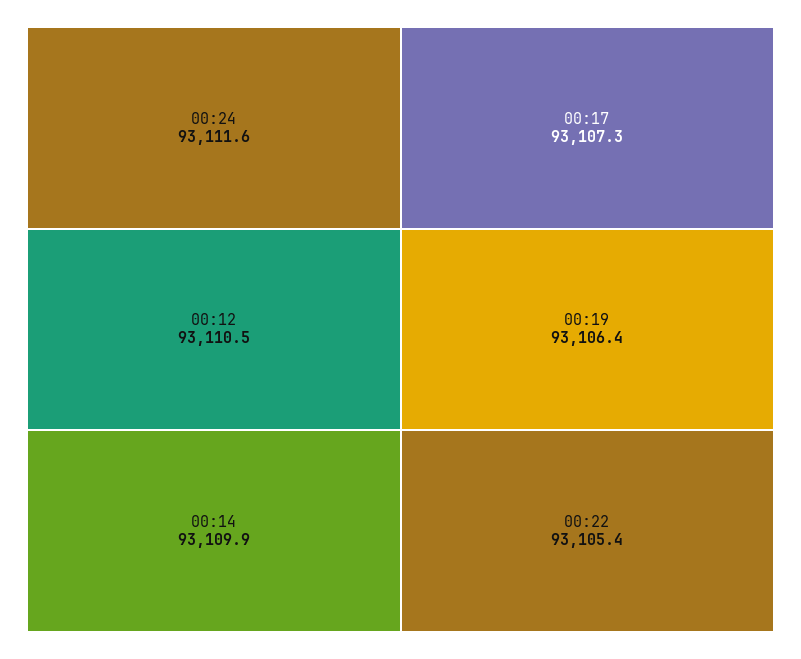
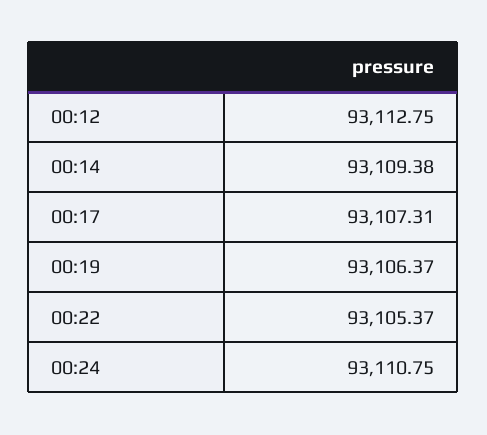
  {
-   "00:24": 93111.6,
+   "00:24": 93110.75,
-   "00:12": 93110.5,
+   "00:12": 93112.75,
-   "00:14": 93109.9,
+   "00:14": 93109.38,
    "00:17": 93107.31,
    "00:19": 93106.37,
    "00:22": 93105.37
  }

